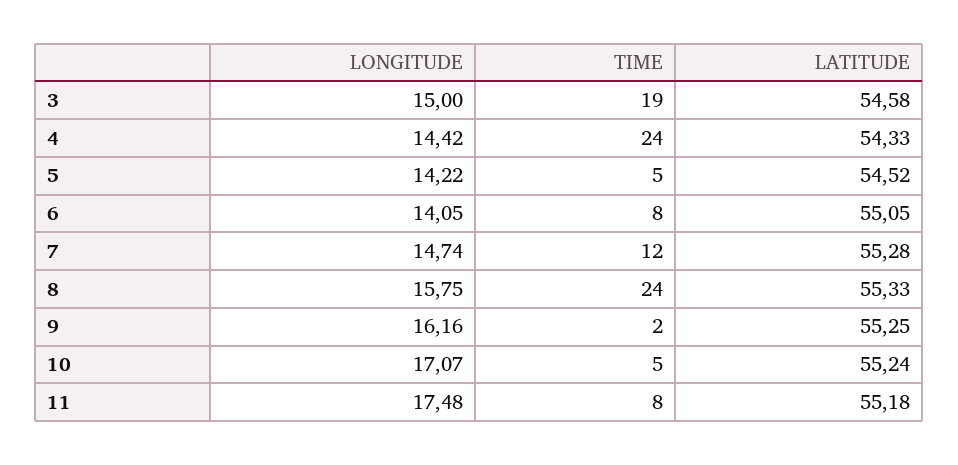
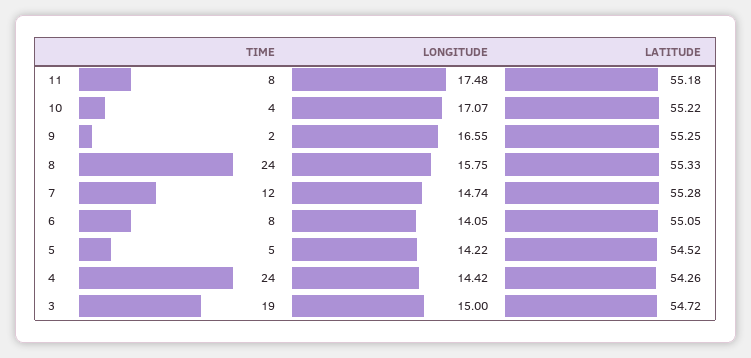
  {
    "LONGITUDE": {
      "3": 15,
      "4": 14.42,
      "5": 14.22,
      "6": 14.05,
      "7": 14.74,
      "8": 15.75,
-     "9": 16.16,
+     "9": 16.55,
      "10": 17.07,
      "11": 17.48
    },
    "TIME": {
      "3": 19,
      "4": 24,
      "5": 5,
      "6": 8,
      "7": 12,
      "8": 24,
      "9": 2,
-     "10": 5,
+     "10": 4,
      "11": 8
    },
    "LATITUDE": {
-     "3": 54.58,
+     "3": 54.72,
-     "4": 54.33,
+     "4": 54.26,
      "5": 54.52,
      "6": 55.05,
      "7": 55.28,
      "8": 55.33,
      "9": 55.25,
-     "10": 55.24,
+     "10": 55.22,
      "11": 55.18
    }
  }

